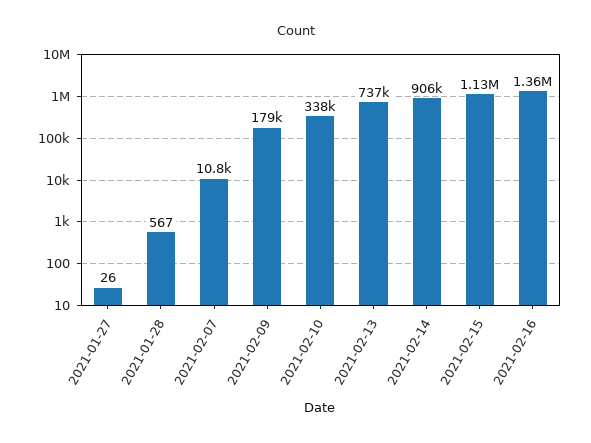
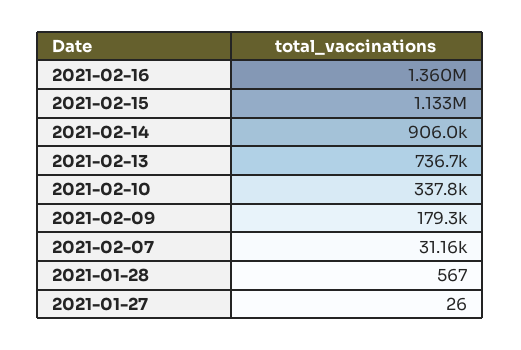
  {
    "2021-01-27": 26,
    "2021-01-28": 567,
-   "2021-02-07": 10800,
+   "2021-02-07": 31160,
    "2021-02-09": 179300,
    "2021-02-10": 337800,
    "2021-02-13": 736700,
    "2021-02-14": 906000,
    "2021-02-15": 1133000,
    "2021-02-16": 1360000
  }

